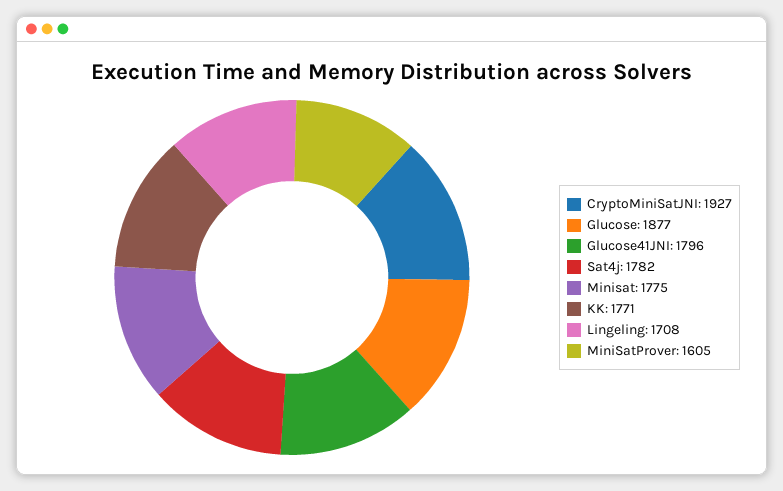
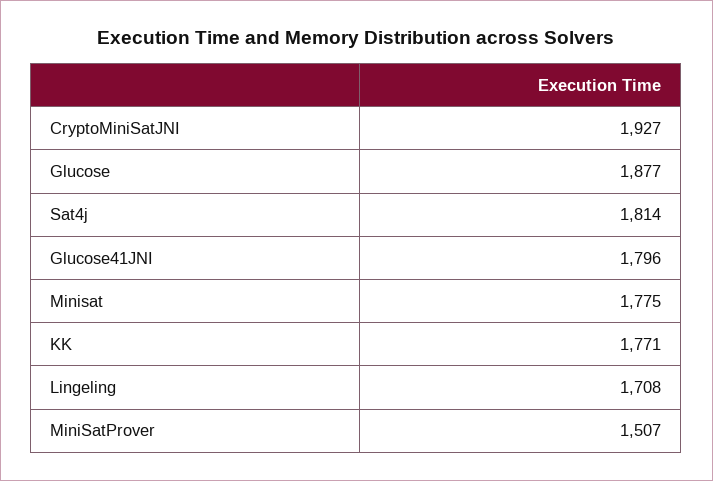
  {
    "CryptoMiniSatJNI": 1927,
    "Glucose": 1877,
    "Glucose41JNI": 1796,
-   "Sat4j": 1782,
+   "Sat4j": 1814,
    "Minisat": 1775,
    "KK": 1771,
    "Lingeling": 1708,
-   "MiniSatProver": 1605
+   "MiniSatProver": 1507
  }

